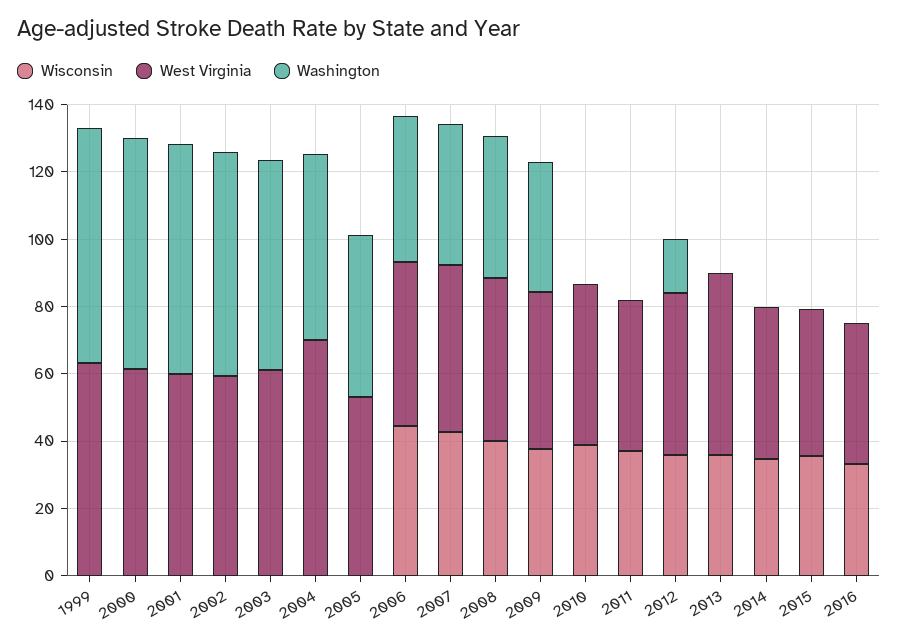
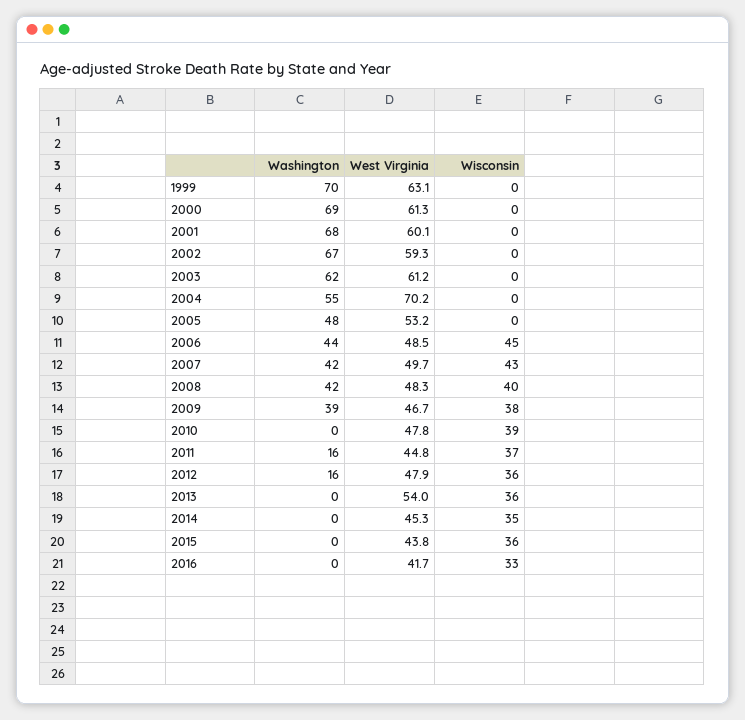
  {
    "Wisconsin": {
      "1999": 0,
      "2000": 0,
      "2001": 0,
      "2002": 0,
      "2003": 0,
      "2004": 0,
      "2005": 0,
      "2006": 45,
      "2007": 43,
      "2008": 40,
      "2009": 38,
      "2010": 39,
      "2011": 37,
      "2012": 36,
      "2013": 36,
      "2014": 35,
      "2015": 36,
      "2016": 33
    },
    "West Virginia": {
      "1999": 63.1,
      "2000": 61.3,
      "2001": 60.1,
      "2002": 59.3,
      "2003": 61.2,
      "2004": 70.2,
      "2005": 53.2,
      "2006": 48.5,
      "2007": 49.7,
      "2008": 48.3,
      "2009": 46.7,
      "2010": 47.8,
      "2011": 44.8,
      "2012": 47.9,
      "2013": 54,
      "2014": 45.3,
      "2015": 43.8,
      "2016": 41.7
    },
    "Washington": {
      "1999": 70,
      "2000": 69,
      "2001": 68,
      "2002": 67,
      "2003": 62,
      "2004": 55,
      "2005": 48,
      "2006": 44,
      "2007": 42,
      "2008": 42,
      "2009": 39,
      "2010": 0,
-     "2011": 0,
+     "2011": 16,
      "2012": 16,
      "2013": 0,
      "2014": 0,
      "2015": 0,
      "2016": 0
    }
  }

